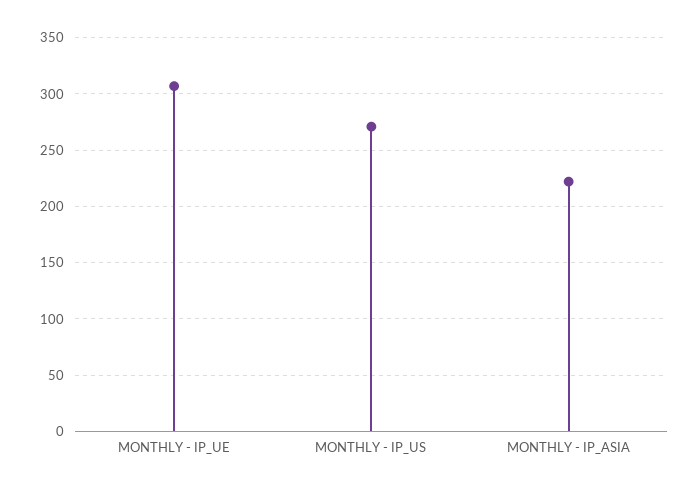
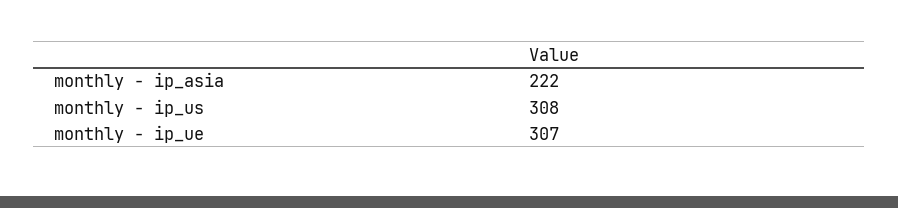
  {
    "MONTHLY - IP_UE": 307,
-   "MONTHLY - IP_US": 270,
+   "MONTHLY - IP_US": 308,
    "MONTHLY - IP_ASIA": 222
  }

